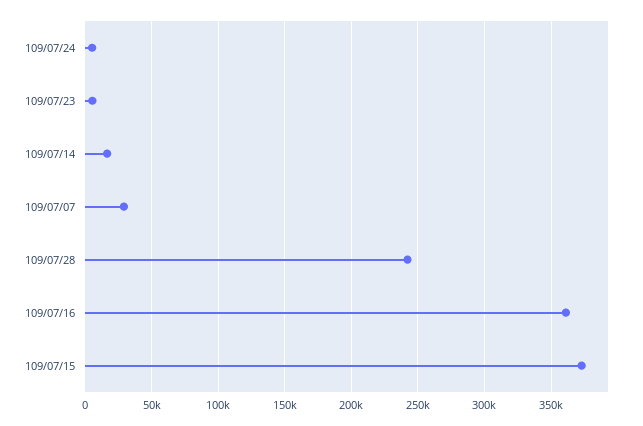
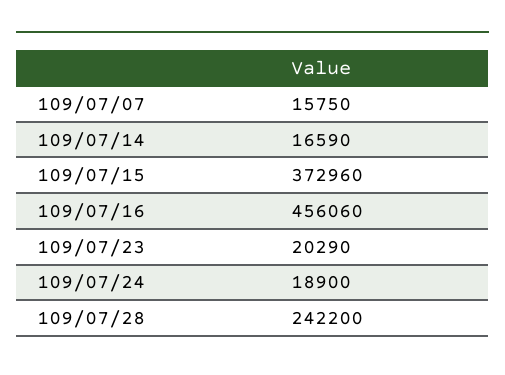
  {
-   "109/07/24": 5000,
+   "109/07/24": 18900,
-   "109/07/23": 5000,
+   "109/07/23": 20290,
    "109/07/14": 16590,
-   "109/07/07": 30000,
+   "109/07/07": 15750,
    "109/07/28": 242200,
-   "109/07/16": 360000,
+   "109/07/16": 456060,
    "109/07/15": 372960
  }

